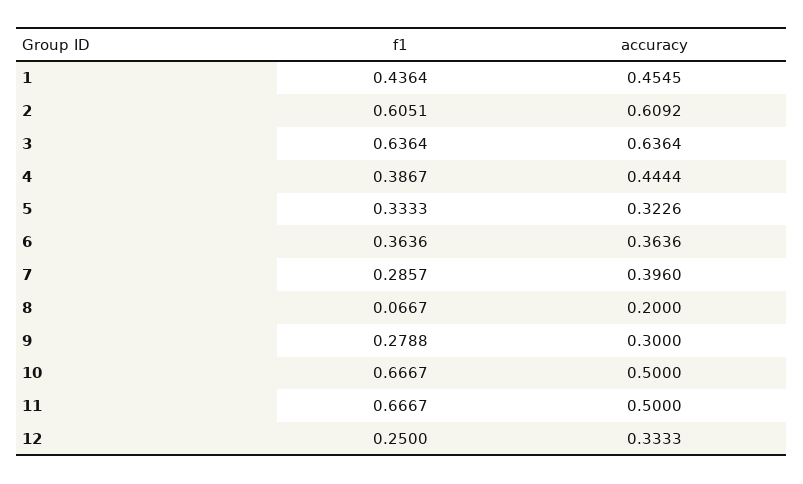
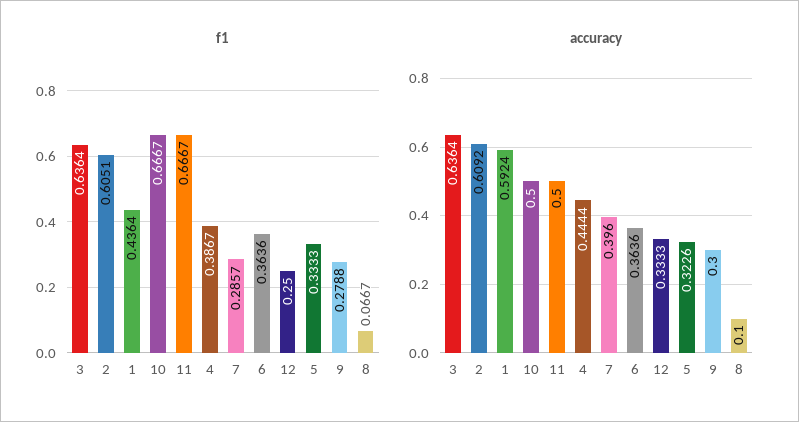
  {
    "f1": {
      "1": 0.4364,
      "2": 0.6051,
      "3": 0.6364,
      "4": 0.3867,
      "5": 0.3333,
      "6": 0.3636,
      "7": 0.2857,
      "8": 0.0667,
      "9": 0.2788,
      "10": 0.6667,
      "11": 0.6667,
      "12": 0.25
    },
    "accuracy": {
-     "1": 0.4545,
+     "1": 0.5924,
      "2": 0.6092,
      "3": 0.6364,
      "4": 0.4444,
      "5": 0.3226,
      "6": 0.3636,
      "7": 0.396,
-     "8": 0.2,
+     "8": 0.1,
      "9": 0.3,
      "10": 0.5,
      "11": 0.5,
      "12": 0.3333
    }
  }

